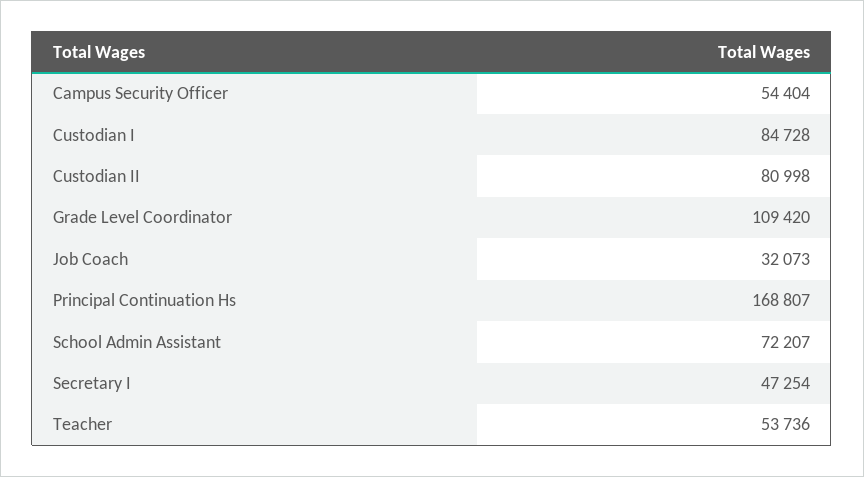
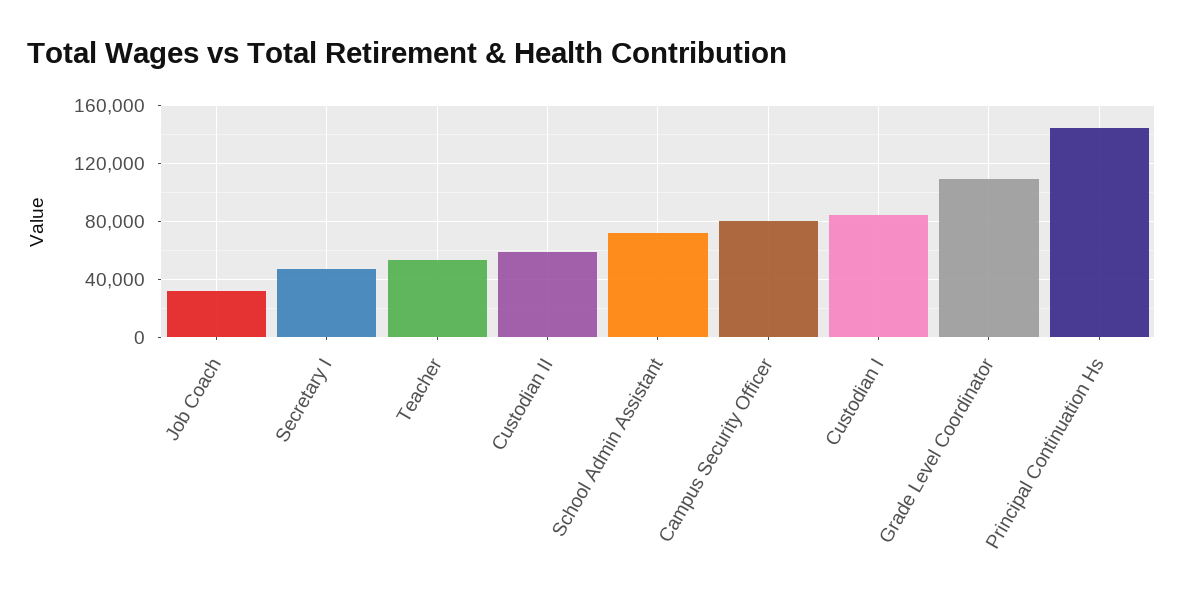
  {
-   "Campus Security Officer": 54404,
+   "Campus Security Officer": 80000,
    "Custodian I": 84728,
-   "Custodian II": 80998,
+   "Custodian II": 60000,
    "Grade Level Coordinator": 109420,
    "Job Coach": 32073,
-   "Principal Continuation Hs": 168807,
+   "Principal Continuation Hs": 145000,
    "School Admin Assistant": 72207,
    "Secretary I": 47254,
    "Teacher": 53736
  }

